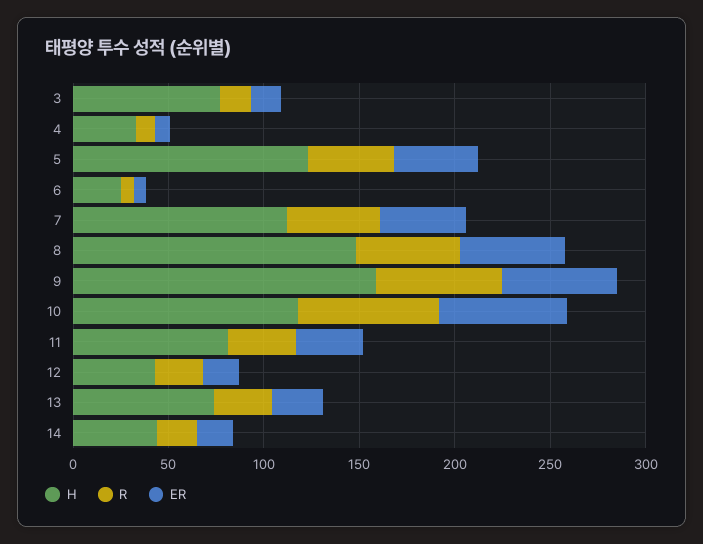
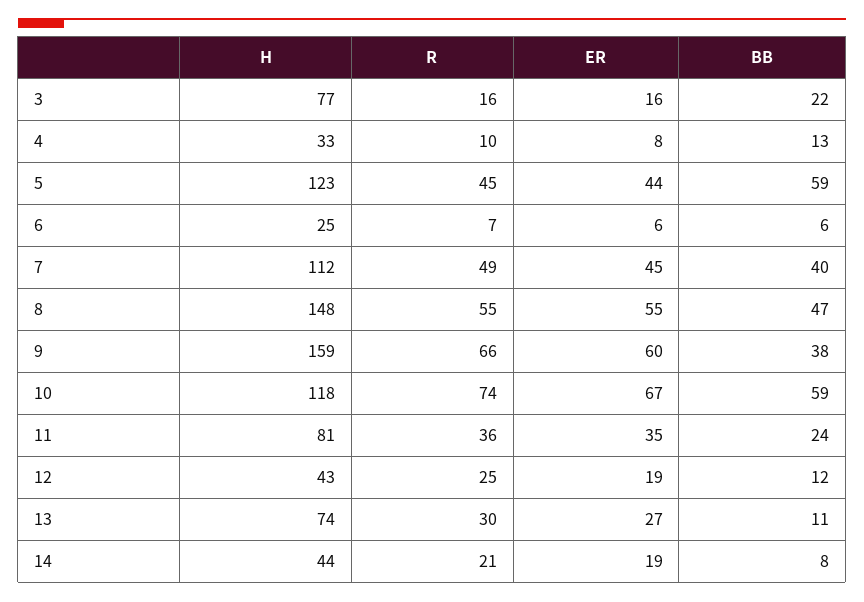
  {
    "H": {
      "3": 77,
      "4": 33,
      "5": 123,
      "6": 25,
      "7": 112,
      "8": 148,
      "9": 159,
      "10": 118,
      "11": 81,
      "12": 43,
      "13": 74,
      "14": 44
    },
    "R": {
      "3": 16,
      "4": 10,
      "5": 45,
      "6": 7,
      "7": 49,
      "8": 55,
      "9": 66,
      "10": 74,
      "11": 36,
      "12": 25,
      "13": 30,
      "14": 21
    },
    "ER": {
      "3": 16,
      "4": 8,
      "5": 44,
      "6": 6,
      "7": 45,
      "8": 55,
      "9": 60,
      "10": 67,
      "11": 35,
      "12": 19,
      "13": 27,
      "14": 19
-   }
+   },
+   "BB": {
+     "3": 22,
+     "4": 13,
+     "5": 59,
+     "6": 6,
+     "7": 40,
+     "8": 47,
+     "9": 38,
+     "10": 59,
+     "11": 24,
+     "12": 12,
+     "13": 11,
+     "14": 8
+   }
  }

